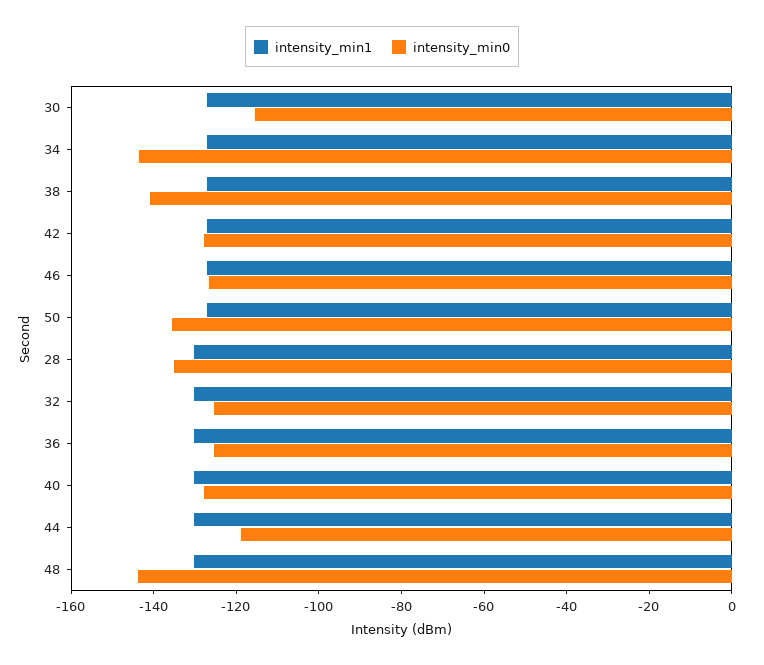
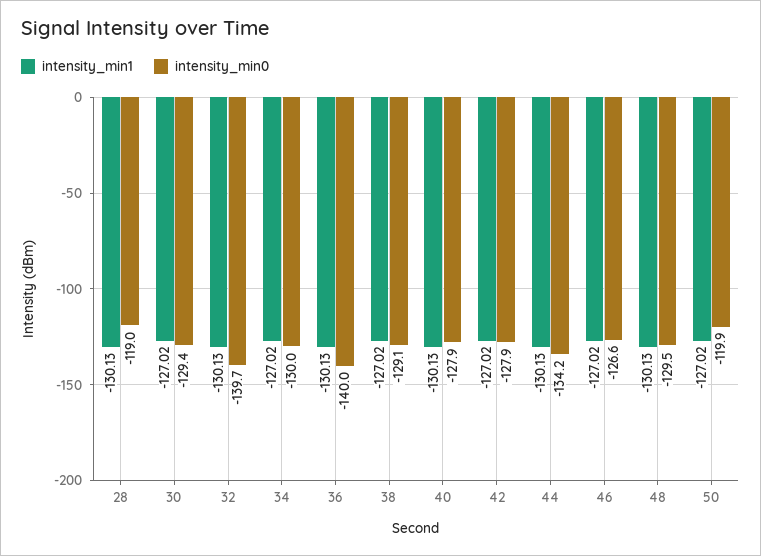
  {
    "intensity_min1": {
      "30": -127.02,
      "34": -127.02,
      "38": -127.02,
      "42": -127.02,
      "46": -127.02,
      "50": -127.02,
      "28": -130.13,
      "32": -130.13,
      "36": -130.13,
      "40": -130.13,
      "44": -130.13,
      "48": -130.13
    },
    "intensity_min0": {
-     "30": -115,
+     "30": -129.4,
-     "34": -145,
+     "34": -130,
-     "38": -140,
+     "38": -129.1,
      "42": -127.9,
      "46": -126.6,
-     "50": -135,
+     "50": -119.9,
-     "28": -135,
+     "28": -119,
-     "32": -125,
+     "32": -139.7,
-     "36": -125,
+     "36": -140,
      "40": -127.9,
-     "44": -120,
+     "44": -134.2,
-     "48": -145
+     "48": -129.5
    }
  }

